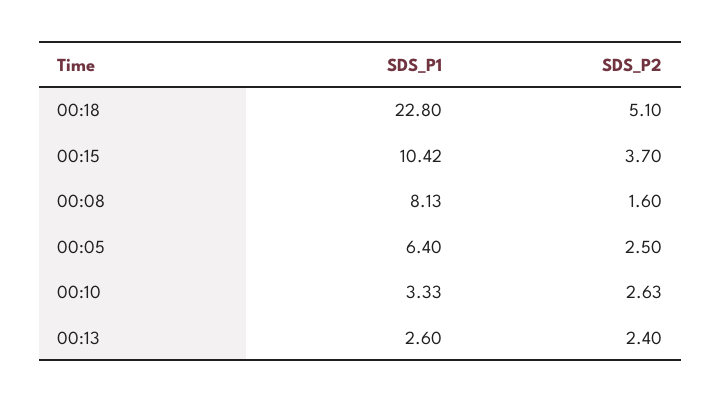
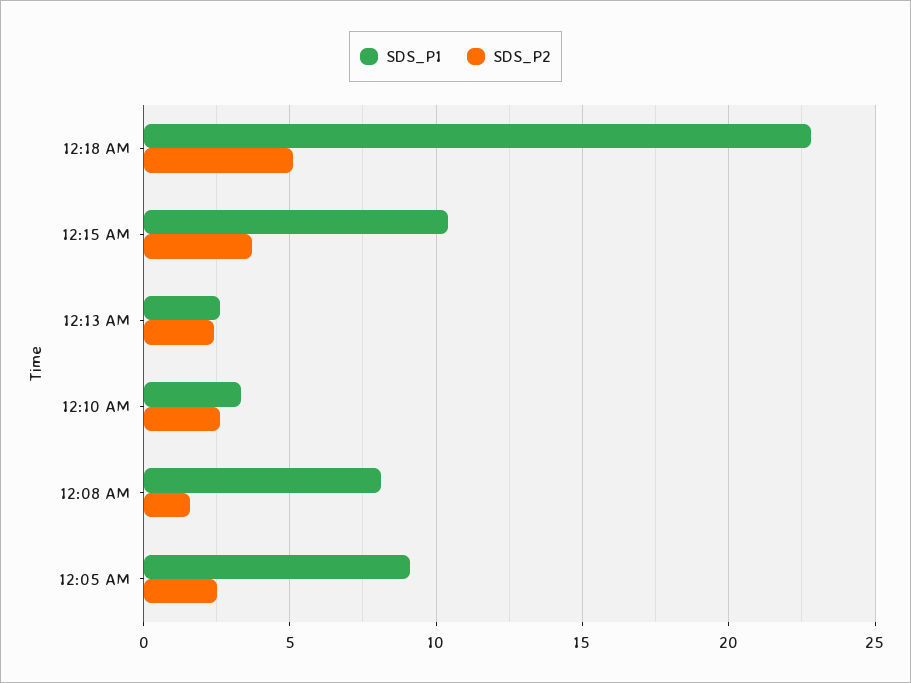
  {
    "SDS_P1": {
      "00:18": 22.8,
      "00:15": 10.42,
      "00:08": 8.13,
-     "00:05": 6.4,
+     "00:05": 9,
      "00:10": 3.33,
      "00:13": 2.6
    },
    "SDS_P2": {
      "00:18": 5.1,
      "00:15": 3.7,
      "00:08": 1.6,
      "00:05": 2.5,
      "00:10": 2.63,
      "00:13": 2.4
    }
  }

